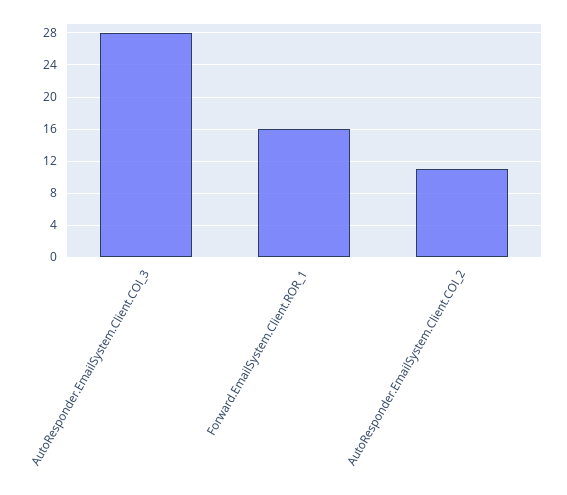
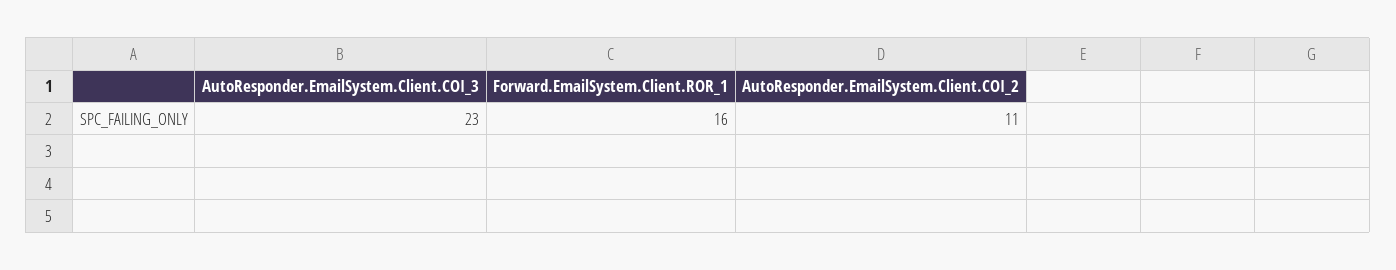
  {
-   "AutoResponder.EmailSystem.Client.COI_3": 28,
+   "AutoResponder.EmailSystem.Client.COI_3": 23,
    "Forward.EmailSystem.Client.ROR_1": 16,
    "AutoResponder.EmailSystem.Client.COI_2": 11
  }

